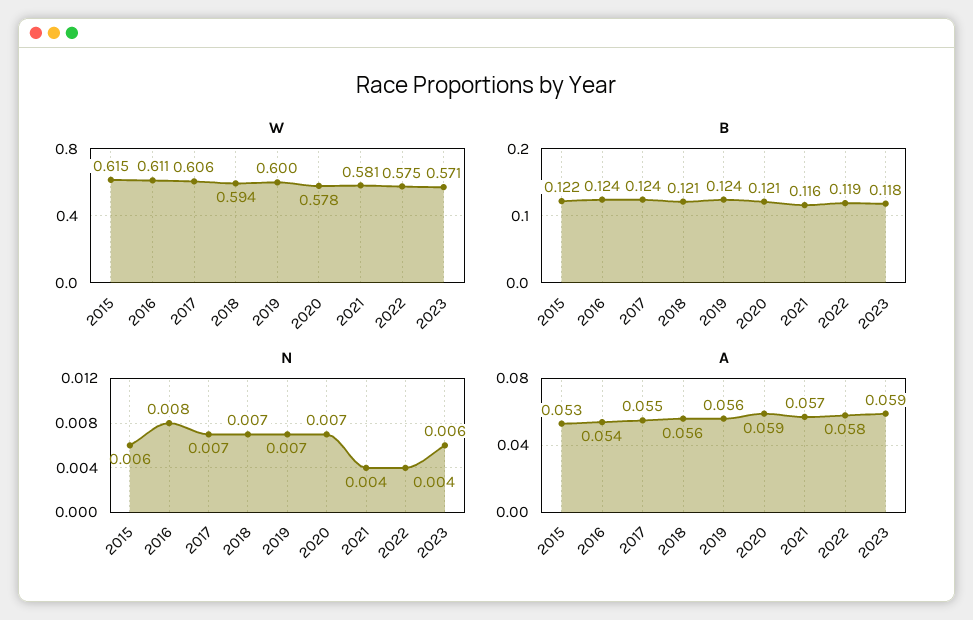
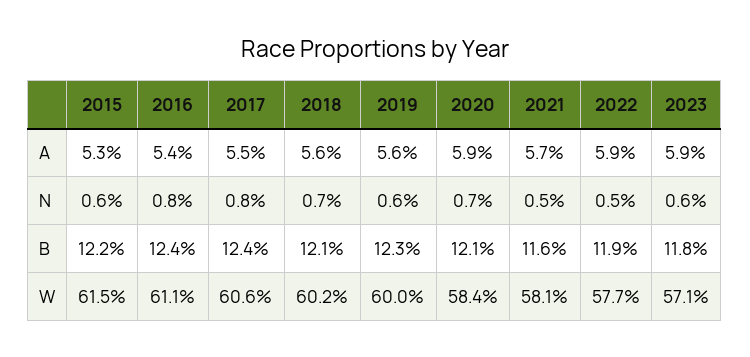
  {
    "W": {
      "2015": 0.615,
      "2016": 0.611,
      "2017": 0.606,
-     "2018": 0.594,
+     "2018": 0.602,
      "2019": 0.6,
-     "2020": 0.578,
+     "2020": 0.584,
      "2021": 0.581,
-     "2022": 0.575,
+     "2022": 0.577,
      "2023": 0.571
    },
    "B": {
      "2015": 0.122,
      "2016": 0.124,
      "2017": 0.124,
      "2018": 0.121,
-     "2019": 0.124,
+     "2019": 0.123,
      "2020": 0.121,
      "2021": 0.116,
      "2022": 0.119,
      "2023": 0.118
    },
    "N": {
      "2015": 0.006,
      "2016": 0.008,
-     "2017": 0.007,
+     "2017": 0.008,
      "2018": 0.007,
-     "2019": 0.007,
+     "2019": 0.006,
      "2020": 0.007,
-     "2021": 0.004,
+     "2021": 0.005,
-     "2022": 0.004,
+     "2022": 0.005,
      "2023": 0.006
    },
    "A": {
      "2015": 0.053,
      "2016": 0.054,
      "2017": 0.055,
      "2018": 0.056,
      "2019": 0.056,
      "2020": 0.059,
      "2021": 0.057,
-     "2022": 0.058,
+     "2022": 0.059,
      "2023": 0.059
    }
  }

